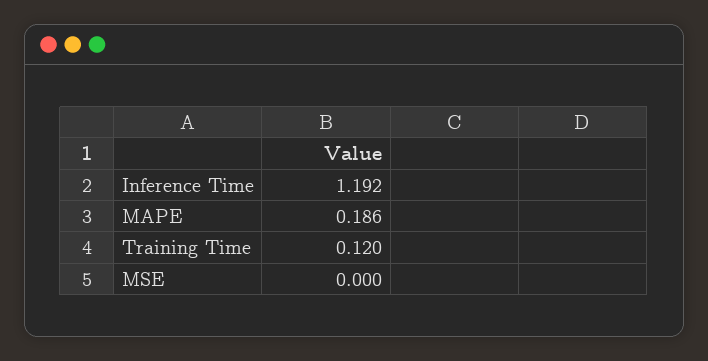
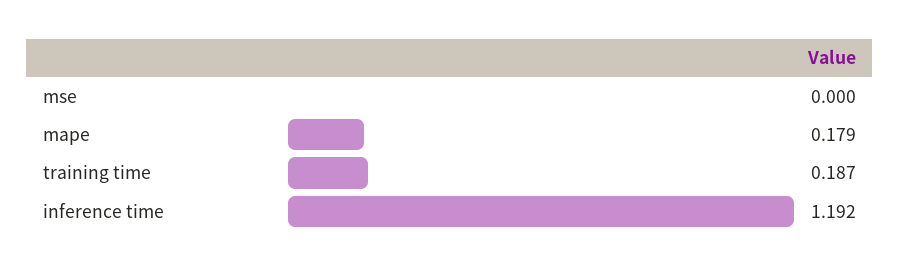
  {
    "Inference Time": 1.192,
-   "MAPE": 0.186,
+   "MAPE": 0.179,
-   "Training Time": 0.12,
+   "Training Time": 0.187,
    "MSE": 0
  }

